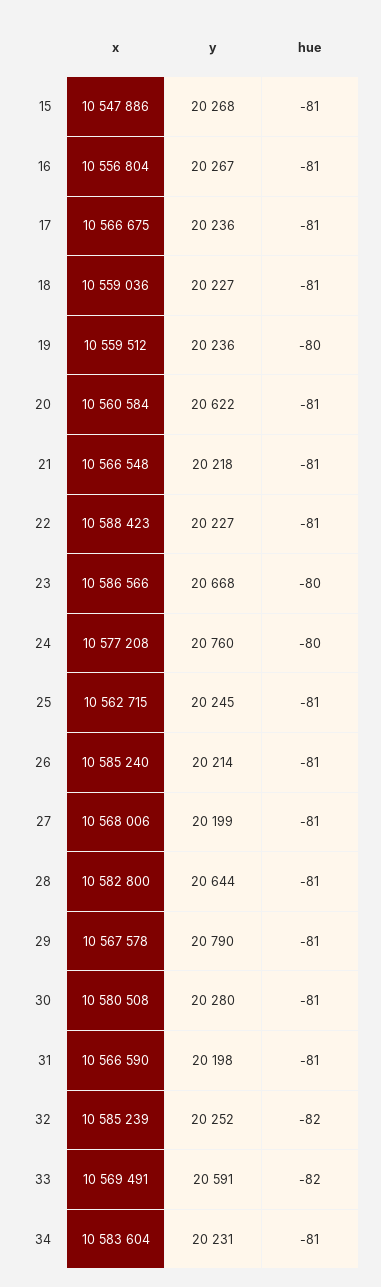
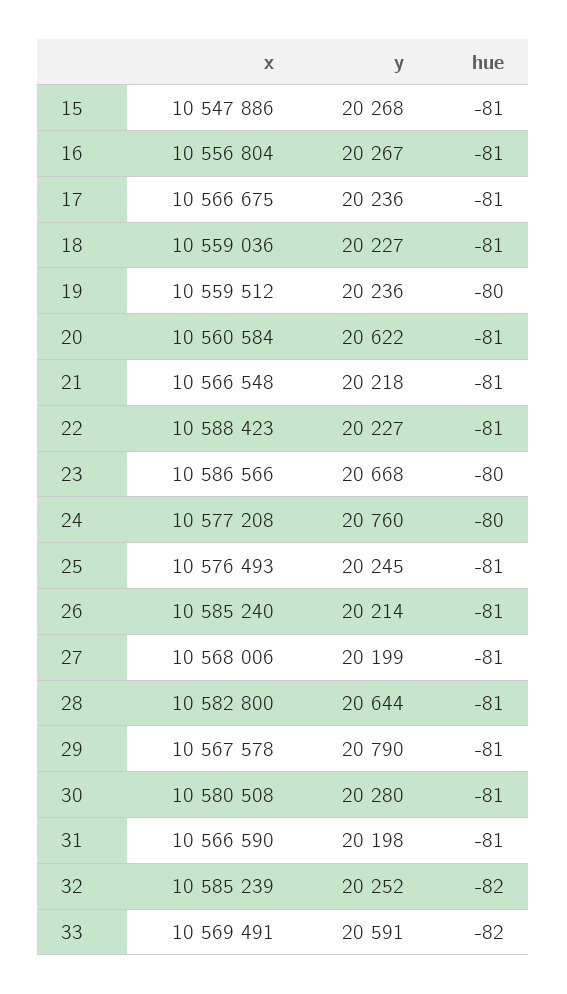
  {
    "x": {
      "15": 10547886,
      "16": 10556804,
      "17": 10566675,
      "18": 10559036,
      "19": 10559512,
      "20": 10560584,
      "21": 10566548,
      "22": 10588423,
      "23": 10586566,
      "24": 10577208,
-     "25": 10562715,
+     "25": 10576493,
      "26": 10585240,
      "27": 10568006,
      "28": 10582800,
      "29": 10567578,
      "30": 10580508,
      "31": 10566590,
      "32": 10585239,
-     "33": 10569491,
+     "33": 10569491
-     "34": 10583604
    },
    "y": {
      "15": 20268,
      "16": 20267,
      "17": 20236,
      "18": 20227,
      "19": 20236,
      "20": 20622,
      "21": 20218,
      "22": 20227,
      "23": 20668,
      "24": 20760,
      "25": 20245,
      "26": 20214,
      "27": 20199,
      "28": 20644,
      "29": 20790,
      "30": 20280,
      "31": 20198,
      "32": 20252,
-     "33": 20591,
+     "33": 20591
-     "34": 20231
    },
    "hue": {
      "15": -81,
      "16": -81,
      "17": -81,
      "18": -81,
      "19": -80,
      "20": -81,
      "21": -81,
      "22": -81,
      "23": -80,
      "24": -80,
      "25": -81,
      "26": -81,
      "27": -81,
      "28": -81,
      "29": -81,
      "30": -81,
      "31": -81,
      "32": -82,
-     "33": -82,
+     "33": -82
-     "34": -81
    }
  }

